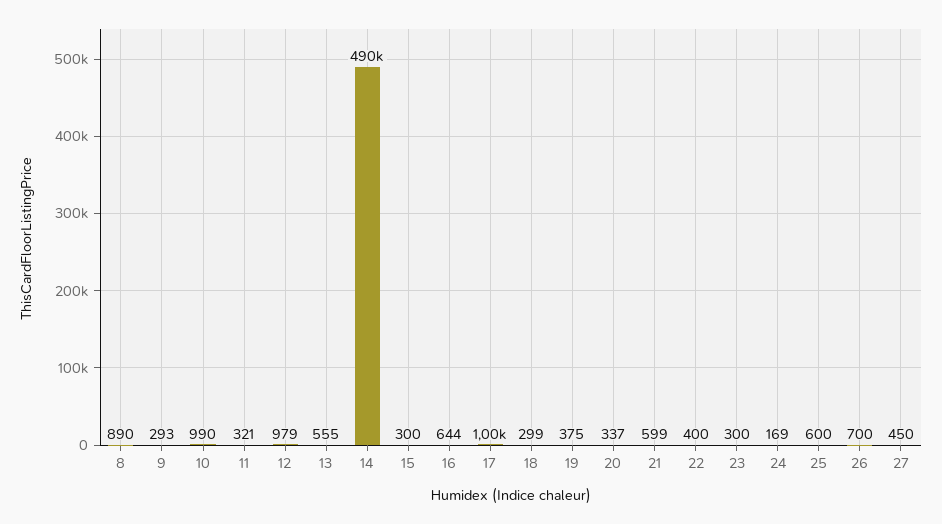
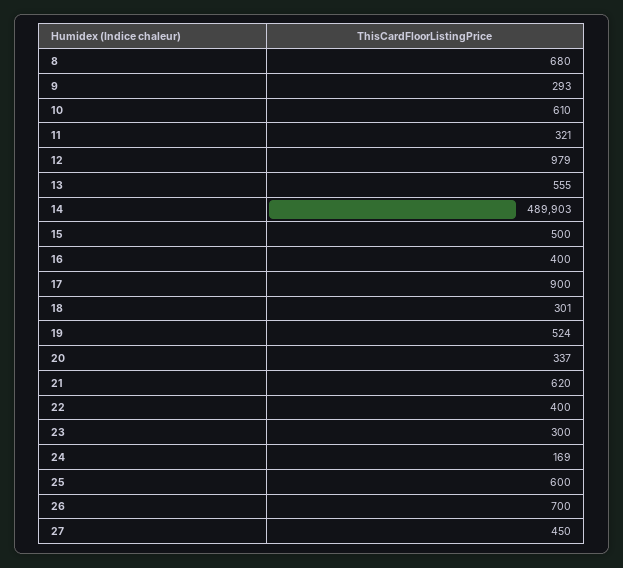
  {
-   "8": 890,
+   "8": 680,
    "9": 293,
-   "10": 990,
+   "10": 610,
    "11": 321,
    "12": 979,
    "13": 555,
-   "14": 490000,
+   "14": 489903,
-   "15": 300,
+   "15": 500,
-   "16": 644,
+   "16": 400,
-   "17": 1000,
+   "17": 900,
-   "18": 299,
+   "18": 301,
-   "19": 375,
+   "19": 524,
    "20": 337,
-   "21": 599,
+   "21": 620,
    "22": 400,
    "23": 300,
    "24": 169,
    "25": 600,
    "26": 700,
    "27": 450
  }

